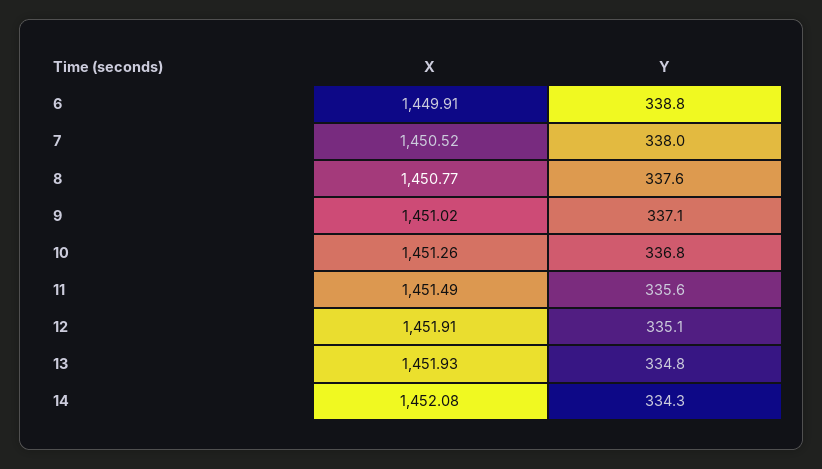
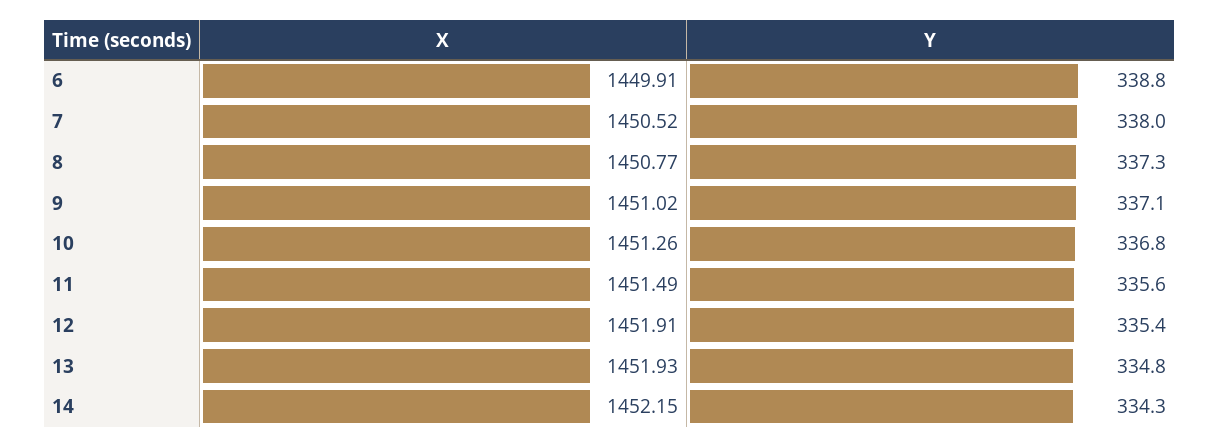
  {
    "X": {
      "6": 1449.91,
      "7": 1450.52,
      "8": 1450.77,
      "9": 1451.02,
      "10": 1451.26,
      "11": 1451.49,
      "12": 1451.91,
      "13": 1451.93,
-     "14": 1452.08
+     "14": 1452.15
    },
    "Y": {
      "6": 338.8,
      "7": 338,
-     "8": 337.6,
+     "8": 337.3,
      "9": 337.1,
      "10": 336.8,
      "11": 335.6,
-     "12": 335.1,
+     "12": 335.4,
      "13": 334.8,
      "14": 334.3
    }
  }

